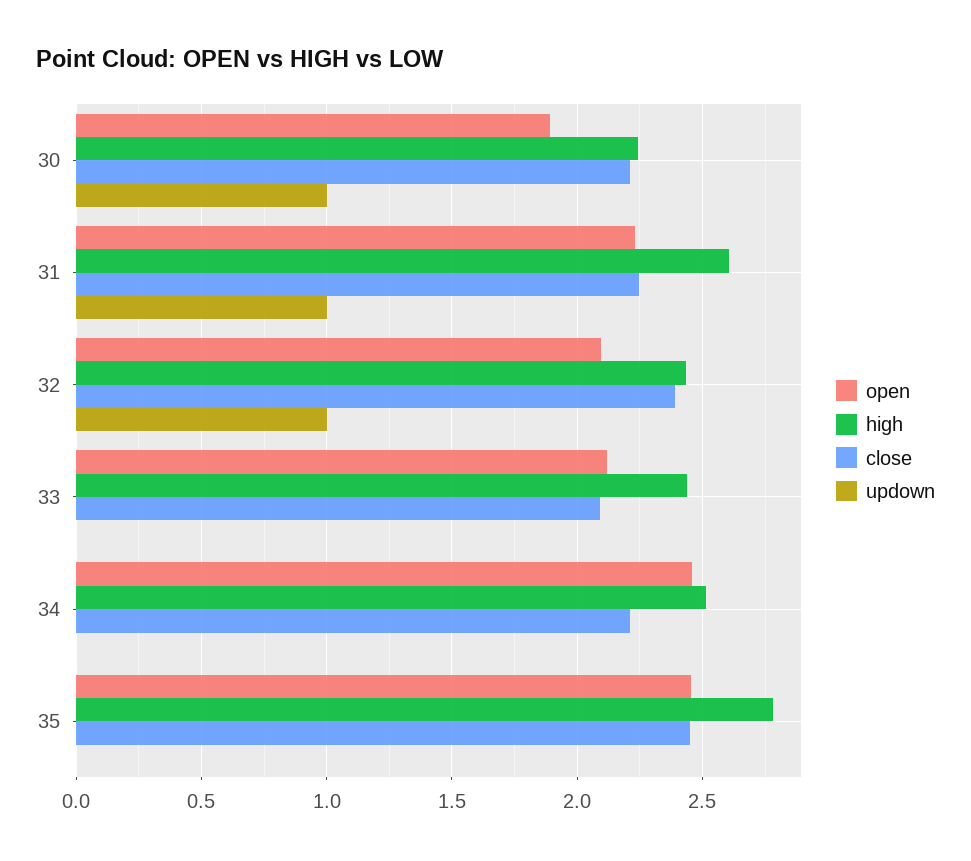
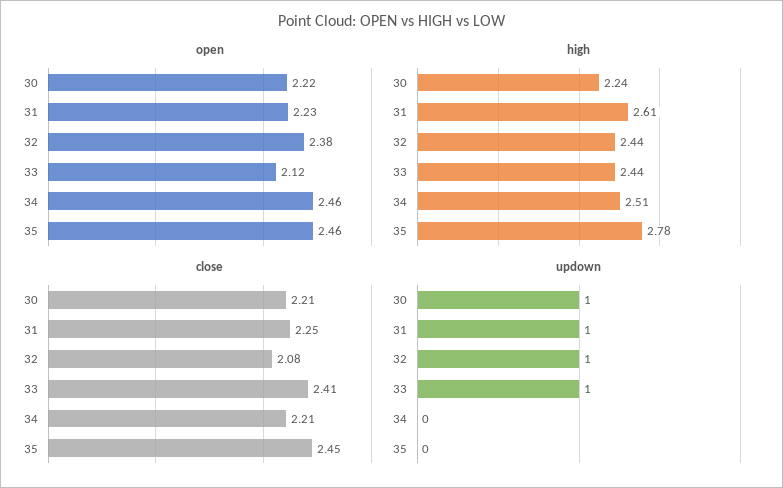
  {
    "open": {
-     "30": 1.9,
+     "30": 2.22,
      "31": 2.23,
-     "32": 2.1,
+     "32": 2.38,
      "33": 2.12,
      "34": 2.46,
      "35": 2.46
    },
    "high": {
      "30": 2.24,
      "31": 2.61,
      "32": 2.44,
      "33": 2.44,
      "34": 2.51,
      "35": 2.78
    },
    "close": {
      "30": 2.21,
      "31": 2.25,
-     "32": 2.4,
+     "32": 2.08,
-     "33": 2.1,
+     "33": 2.41,
      "34": 2.21,
      "35": 2.45
    },
    "updown": {
      "30": 1,
      "31": 1,
      "32": 1,
-     "33": 0,
+     "33": 1,
      "34": 0,
      "35": 0
    }
  }

